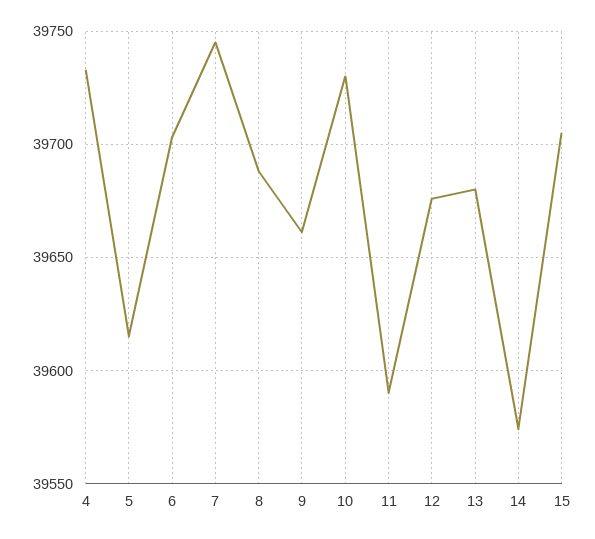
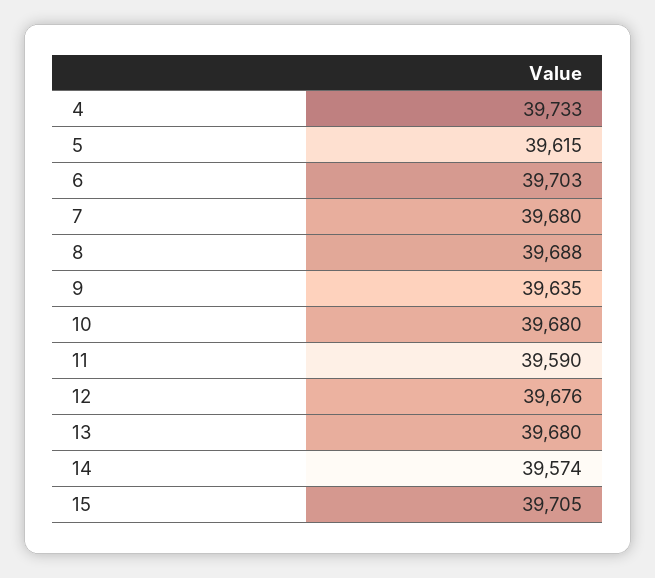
  {
    "4": 39733,
    "5": 39615,
    "6": 39703,
-   "7": 39745,
+   "7": 39680,
    "8": 39688,
-   "9": 39660,
+   "9": 39635,
-   "10": 39730,
+   "10": 39680,
    "11": 39590,
    "12": 39676,
    "13": 39680,
    "14": 39574,
    "15": 39705
  }

